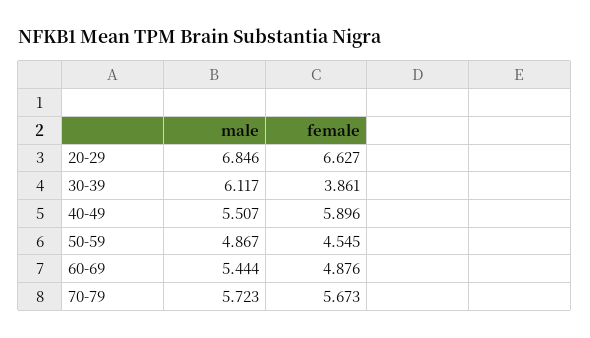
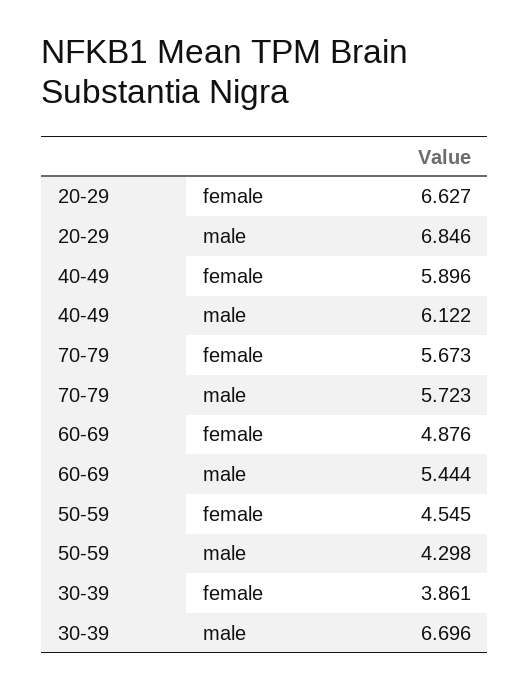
  {
    "male": {
      "20-29": 6.846,
-     "30-39": 6.117,
+     "30-39": 6.696,
-     "40-49": 5.507,
+     "40-49": 6.122,
-     "50-59": 4.867,
+     "50-59": 4.298,
      "60-69": 5.444,
      "70-79": 5.723
    },
    "female": {
      "20-29": 6.627,
      "30-39": 3.861,
      "40-49": 5.896,
      "50-59": 4.545,
      "60-69": 4.876,
      "70-79": 5.673
    }
  }

